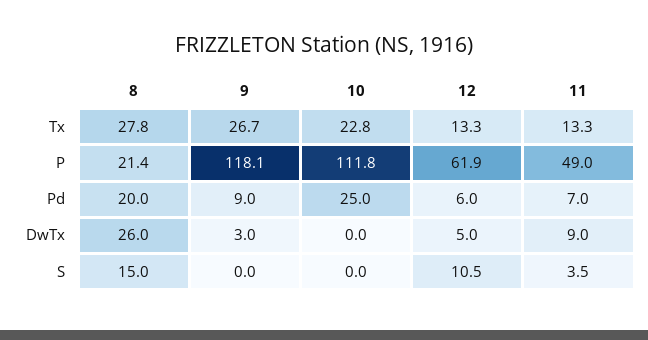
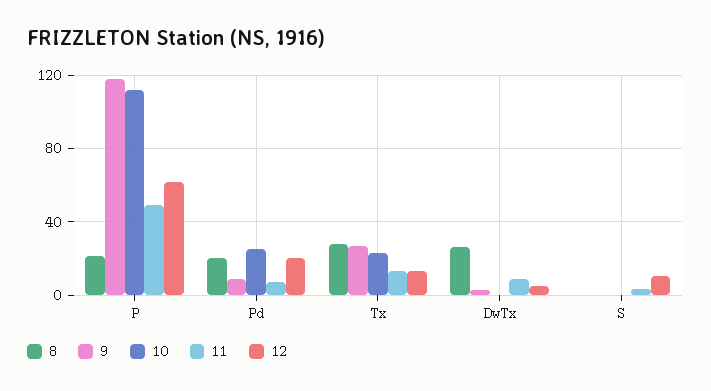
  {
    "8": {
      "Tx": 27.8,
      "P": 21.4,
      "Pd": 20,
      "DwTx": 26,
-     "S": 15
+     "S": 0
    },
    "9": {
      "Tx": 26.7,
      "P": 118.1,
      "Pd": 9,
      "DwTx": 3,
      "S": 0
    },
    "10": {
      "Tx": 22.8,
      "P": 111.8,
      "Pd": 25,
      "DwTx": 0,
      "S": 0
    },
    "12": {
      "Tx": 13.3,
      "P": 61.9,
-     "Pd": 6,
+     "Pd": 20,
      "DwTx": 5,
      "S": 10.5
    },
    "11": {
      "Tx": 13.3,
      "P": 49,
      "Pd": 7,
      "DwTx": 9,
      "S": 3.5
    }
  }

